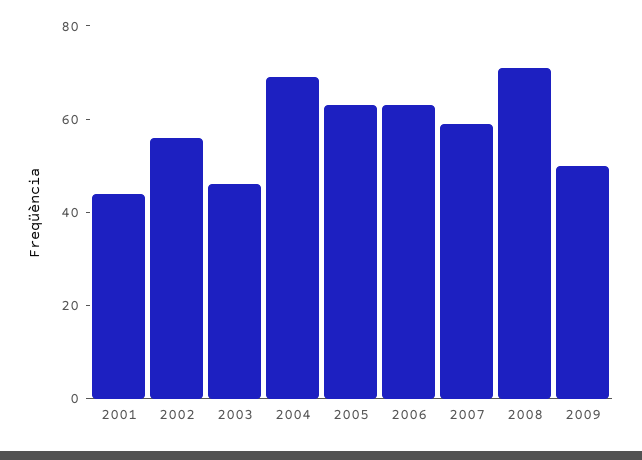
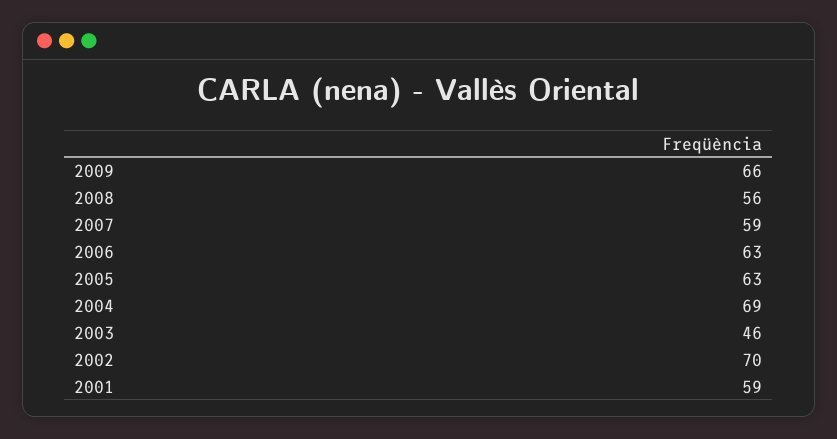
  {
-   "2001": 45,
+   "2001": 59,
-   "2002": 55,
+   "2002": 70,
    "2003": 46,
    "2004": 69,
    "2005": 63,
    "2006": 63,
    "2007": 59,
-   "2008": 70,
+   "2008": 56,
-   "2009": 50
+   "2009": 66
  }

